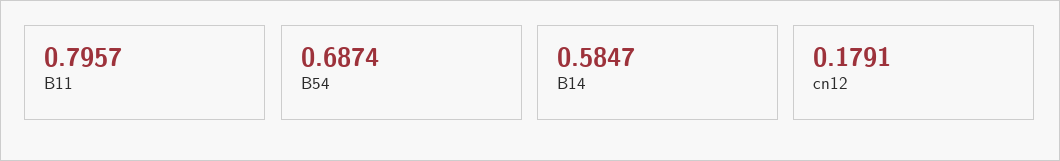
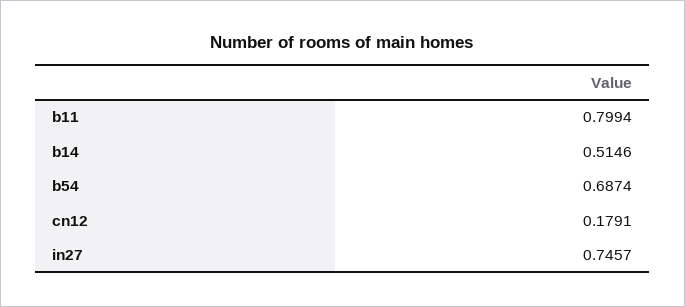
  {
-   "B11": 0.7957,
+   "B11": 0.7994,
    "B54": 0.6874,
-   "B14": 0.5847,
+   "B14": 0.5146,
-   "cn12": 0.1791
+   "cn12": 0.1791,
+   "in27": 0.7457
  }

